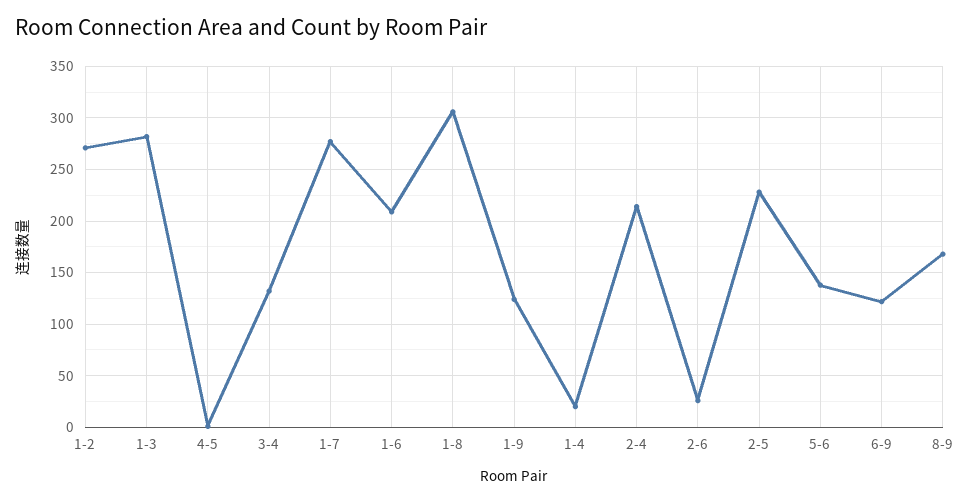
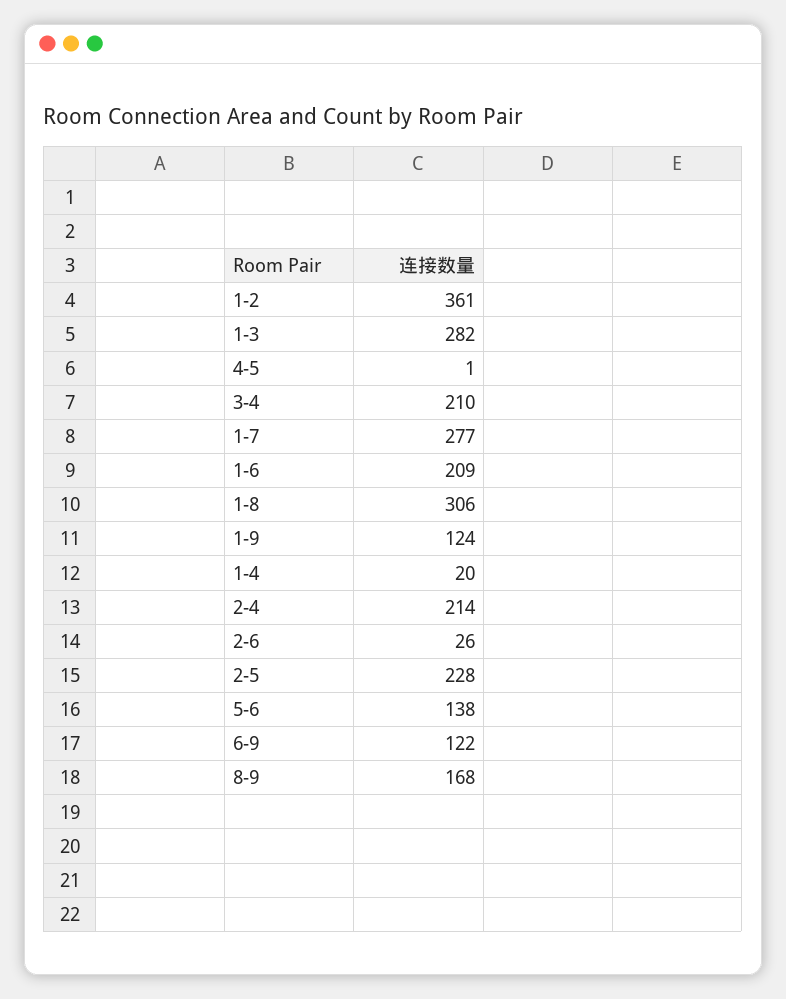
  {
-   "1-2": 270,
+   "1-2": 361,
    "1-3": 282,
    "4-5": 1,
-   "3-4": 130,
+   "3-4": 210,
    "1-7": 277,
    "1-6": 209,
    "1-8": 306,
    "1-9": 124,
    "1-4": 20,
    "2-4": 214,
    "2-6": 26,
    "2-5": 228,
    "5-6": 138,
    "6-9": 122,
    "8-9": 168
  }

